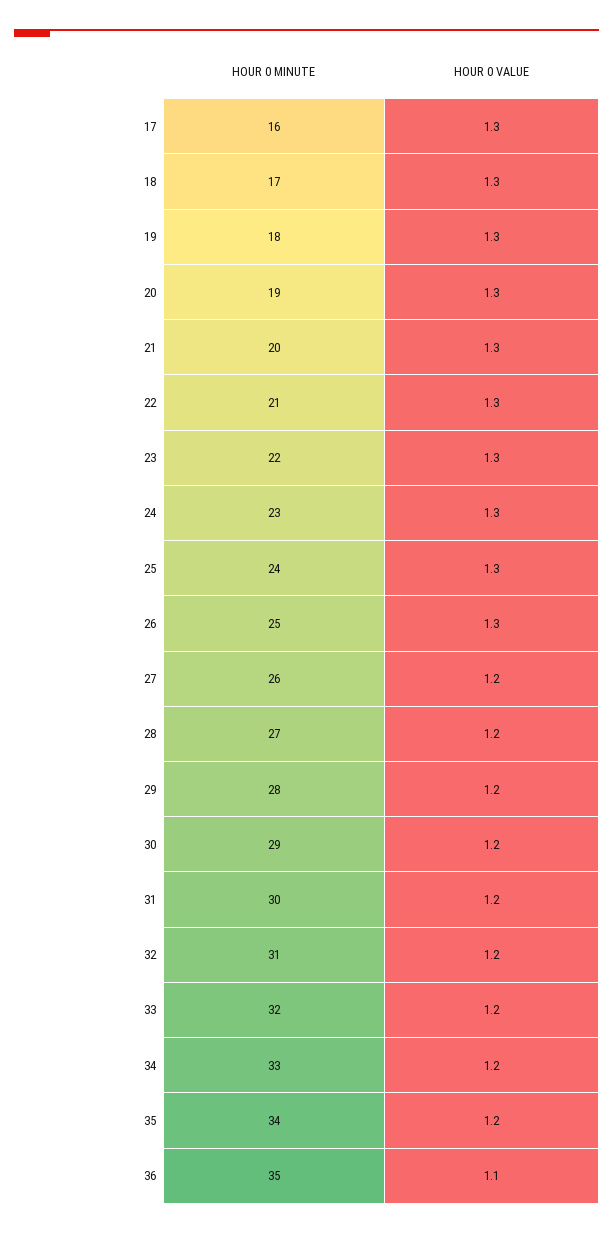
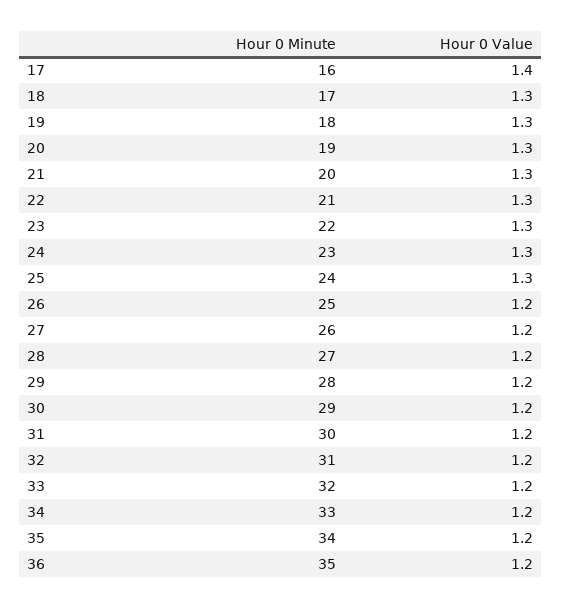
  {
    "HOUR 0 MINUTE": {
      "17": 16,
      "18": 17,
      "19": 18,
      "20": 19,
      "21": 20,
      "22": 21,
      "23": 22,
      "24": 23,
      "25": 24,
      "26": 25,
      "27": 26,
      "28": 27,
      "29": 28,
      "30": 29,
      "31": 30,
      "32": 31,
      "33": 32,
      "34": 33,
      "35": 34,
      "36": 35
    },
    "HOUR 0 VALUE": {
-     "17": 1.3,
+     "17": 1.4,
      "18": 1.3,
      "19": 1.3,
      "20": 1.3,
      "21": 1.3,
      "22": 1.3,
      "23": 1.3,
      "24": 1.3,
      "25": 1.3,
-     "26": 1.3,
+     "26": 1.2,
      "27": 1.2,
      "28": 1.2,
      "29": 1.2,
      "30": 1.2,
      "31": 1.2,
      "32": 1.2,
      "33": 1.2,
      "34": 1.2,
      "35": 1.2,
-     "36": 1.1
+     "36": 1.2
    }
  }

